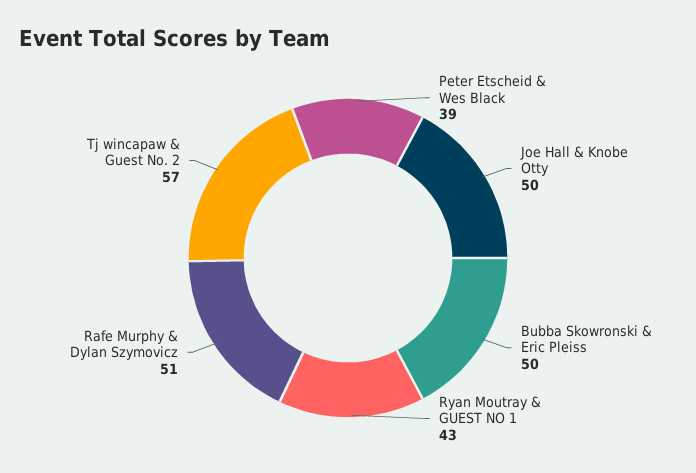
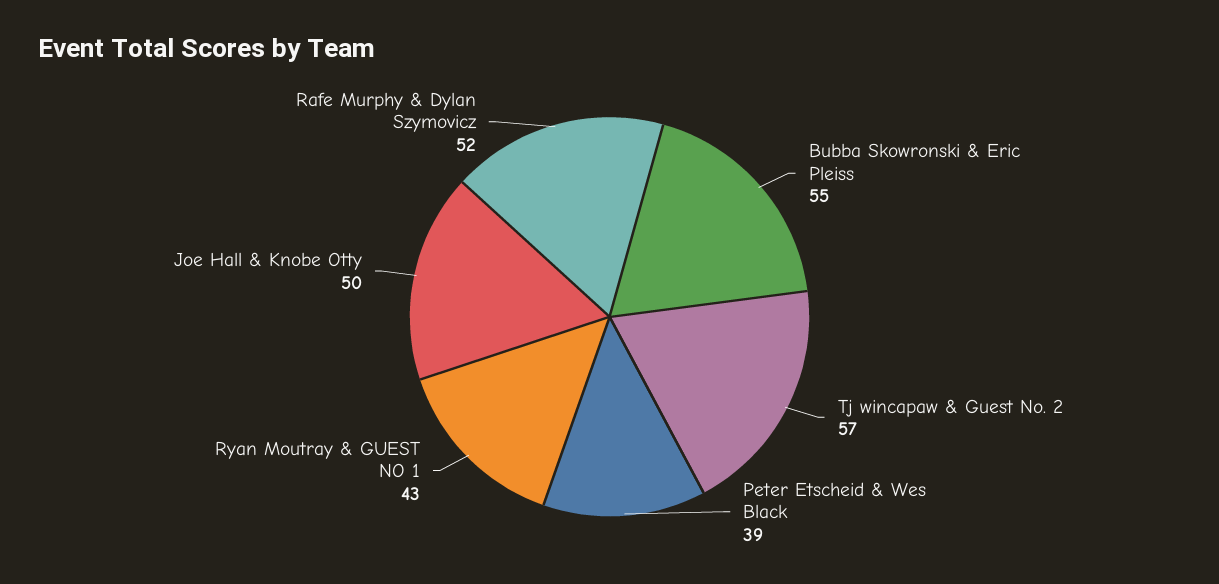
  {
    "Peter Etscheid & Wes Black": 39,
    "Joe Hall & Knobe Otty": 50,
-   "Bubba Skowronski & Eric Pleiss": 50,
+   "Bubba Skowronski & Eric Pleiss": 55,
    "Ryan Moutray & GUEST NO 1": 43,
-   "Rafe Murphy & Dylan Szymovicz": 51,
+   "Rafe Murphy & Dylan Szymovicz": 52,
    "Tj wincapaw & Guest No. 2": 57
  }

